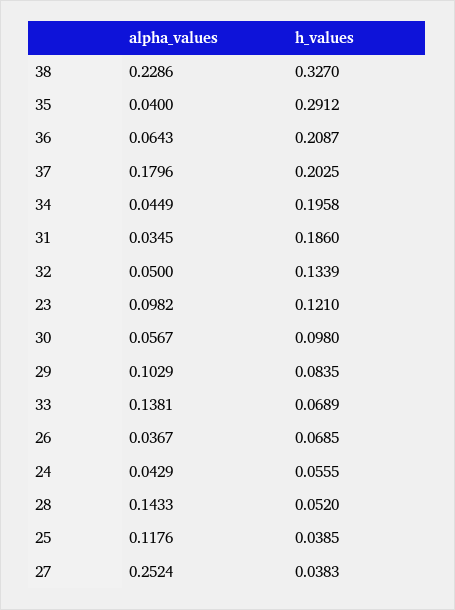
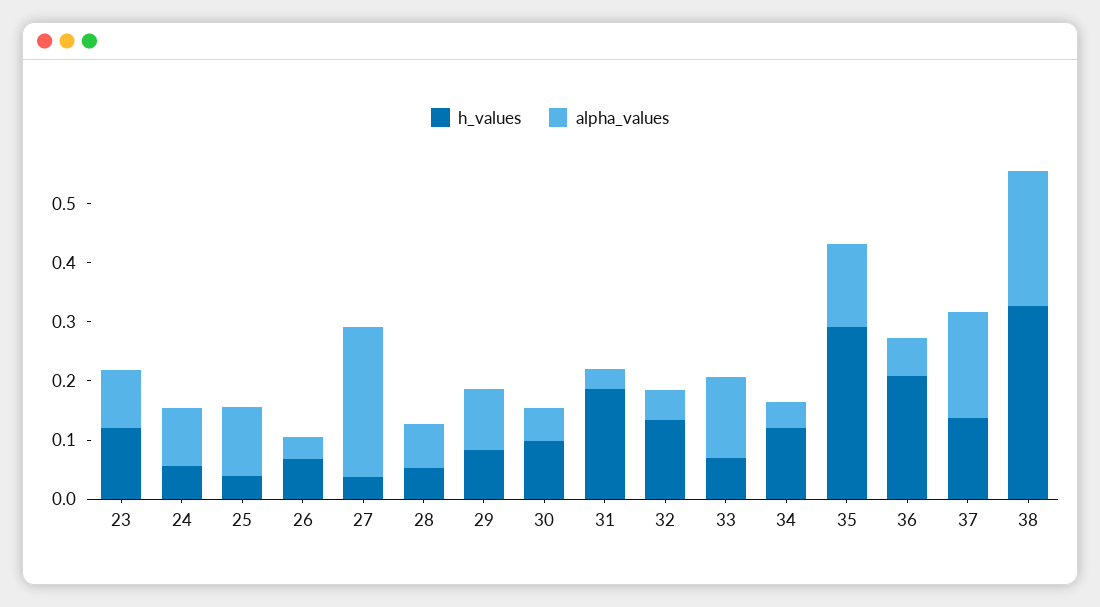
  {
    "alpha_values": {
      "38": 0.2286,
-     "35": 0.04,
+     "35": 0.14,
      "36": 0.0643,
      "37": 0.1796,
      "34": 0.0449,
      "31": 0.0345,
      "32": 0.05,
      "23": 0.0982,
      "30": 0.0567,
      "29": 0.1029,
      "33": 0.1381,
      "26": 0.0367,
-     "24": 0.0429,
+     "24": 0.1,
-     "28": 0.1433,
+     "28": 0.08,
      "25": 0.1176,
      "27": 0.2524
    },
    "h_values": {
      "38": 0.327,
      "35": 0.2912,
      "36": 0.2087,
-     "37": 0.2025,
+     "37": 0.14,
-     "34": 0.1958,
+     "34": 0.12,
      "31": 0.186,
      "32": 0.1339,
      "23": 0.121,
      "30": 0.098,
      "29": 0.0835,
      "33": 0.0689,
      "26": 0.0685,
      "24": 0.0555,
      "28": 0.052,
      "25": 0.0385,
      "27": 0.0383
    }
  }

